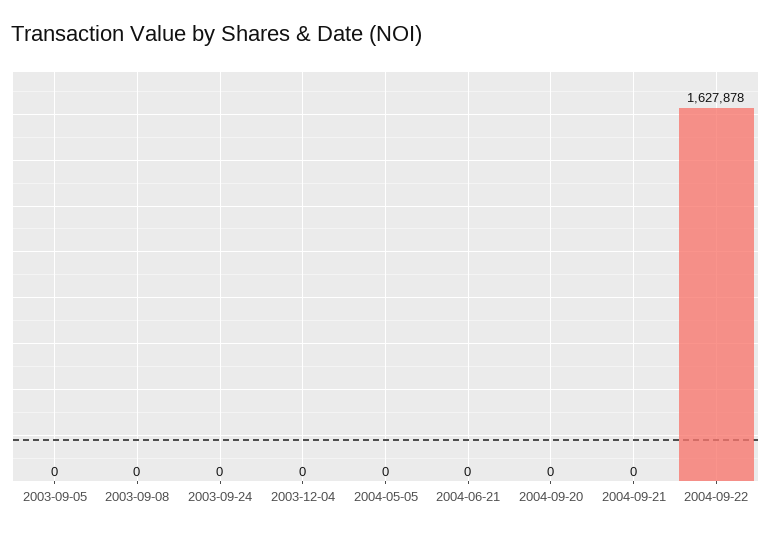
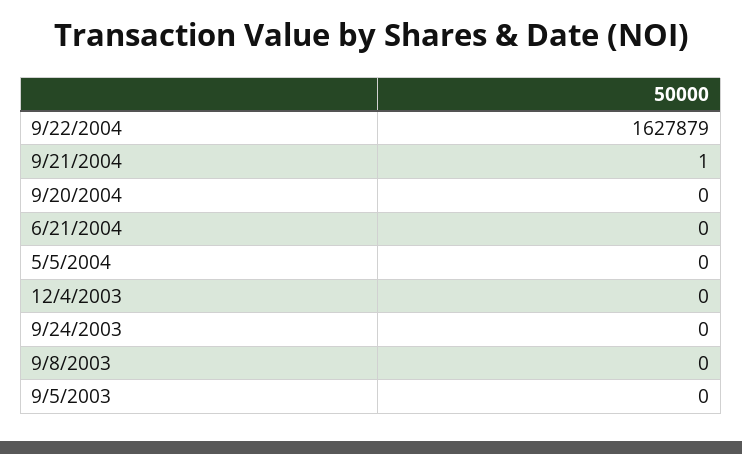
  {
    "2003-09-05": 0,
    "2003-09-08": 0,
    "2003-09-24": 0,
    "2003-12-04": 0,
    "2004-05-05": 0,
    "2004-06-21": 0,
    "2004-09-20": 0,
-   "2004-09-21": 0,
+   "2004-09-21": 1,
-   "2004-09-22": 1627878
+   "2004-09-22": 1627879
  }

